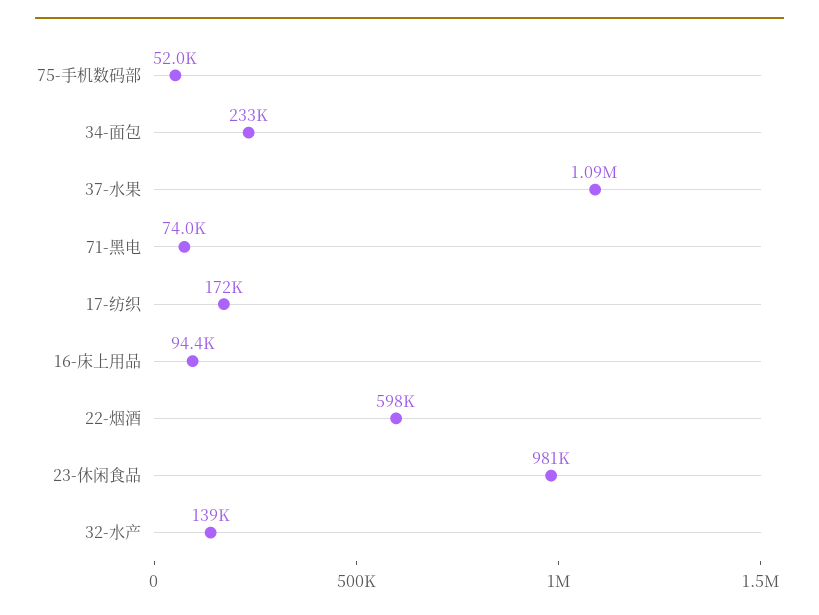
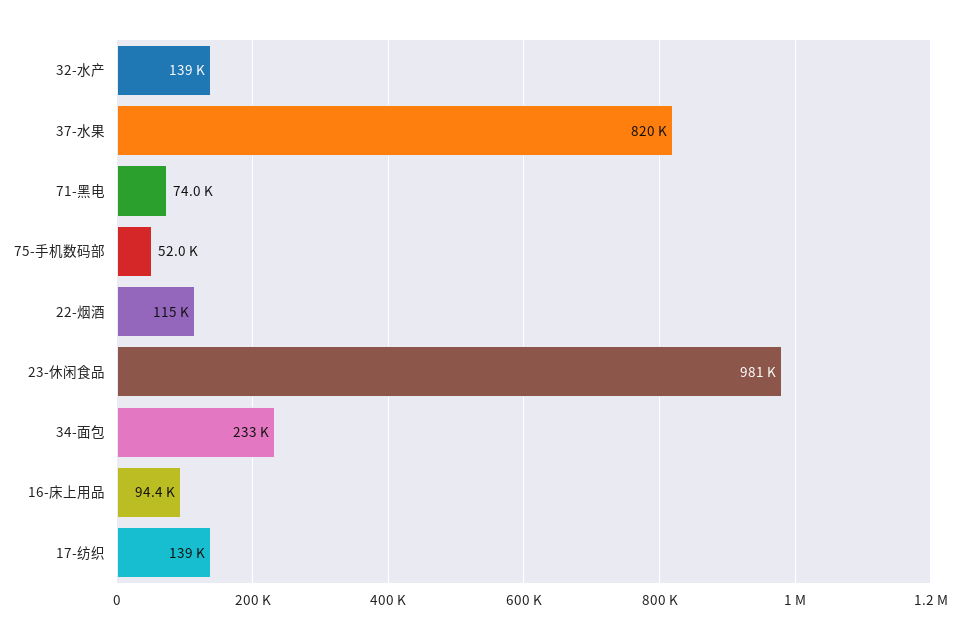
  {
    "75-手机数码部": 52000,
    "34-面包": 233000,
-   "37-水果": 1090000,
+   "37-水果": 820000,
    "71-黑电": 74000,
-   "17-纺织": 172000,
+   "17-纺织": 139000,
    "16-床上用品": 94400,
-   "22-烟酒": 598000,
+   "22-烟酒": 115000,
    "23-休闲食品": 981000,
    "32-水产": 139000
  }

